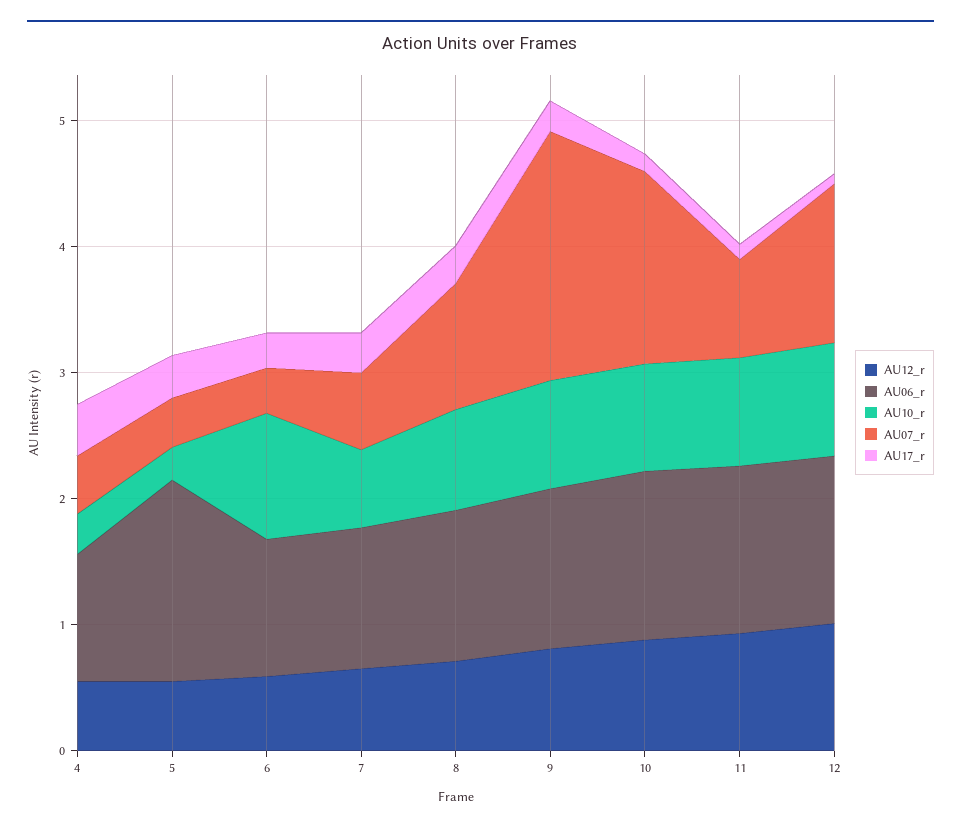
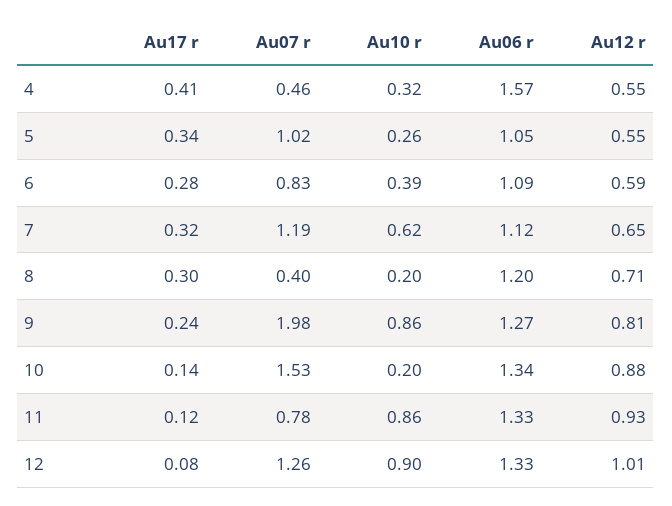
  {
    "AU12_r": {
      "4": 0.55,
      "5": 0.55,
      "6": 0.59,
      "7": 0.65,
      "8": 0.71,
      "9": 0.81,
      "10": 0.88,
      "11": 0.93,
      "12": 1.01
    },
    "AU06_r": {
-     "4": 1,
+     "4": 1.57,
-     "5": 1.6,
+     "5": 1.05,
      "6": 1.09,
      "7": 1.12,
      "8": 1.2,
      "9": 1.27,
      "10": 1.34,
      "11": 1.33,
      "12": 1.33
    },
    "AU10_r": {
      "4": 0.32,
      "5": 0.26,
-     "6": 1,
+     "6": 0.39,
      "7": 0.62,
-     "8": 0.8,
+     "8": 0.2,
      "9": 0.86,
-     "10": 0.8,
+     "10": 0.2,
      "11": 0.86,
      "12": 0.9
    },
    "AU07_r": {
      "4": 0.46,
-     "5": 0.4,
+     "5": 1.02,
-     "6": 0.4,
+     "6": 0.83,
-     "7": 0.6,
+     "7": 1.19,
-     "8": 1,
+     "8": 0.4,
      "9": 1.98,
      "10": 1.53,
      "11": 0.78,
      "12": 1.26
    },
    "AU17_r": {
      "4": 0.41,
      "5": 0.34,
      "6": 0.28,
      "7": 0.32,
      "8": 0.3,
      "9": 0.24,
      "10": 0.14,
      "11": 0.12,
      "12": 0.08
    }
  }

